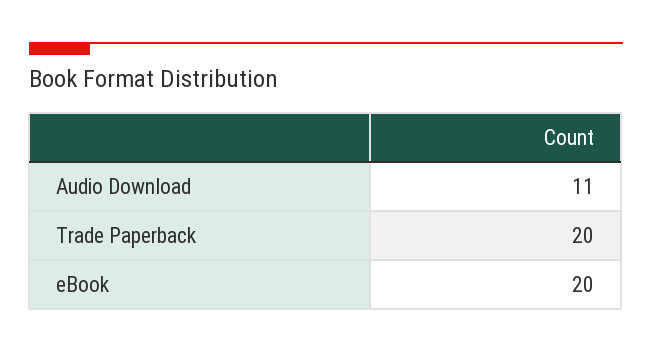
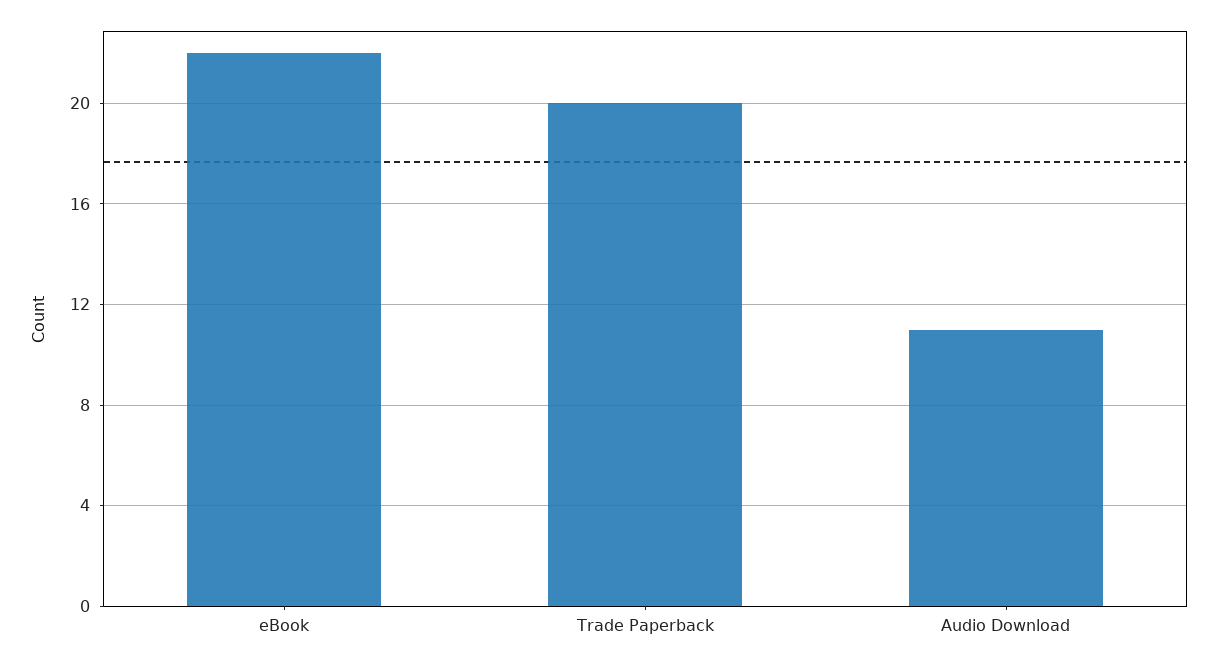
  {
    "Audio Download": 11,
    "Trade Paperback": 20,
-   "eBook": 20
+   "eBook": 22
  }

